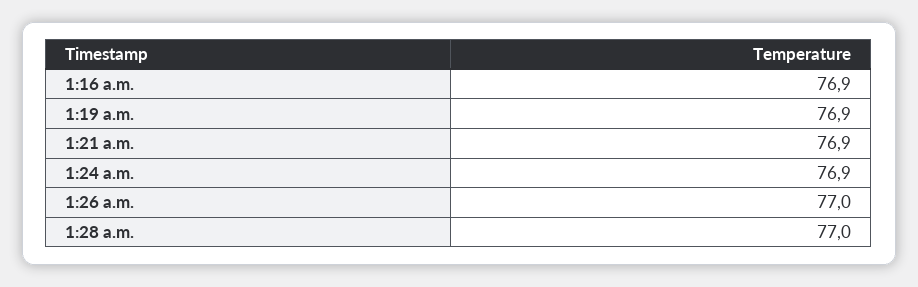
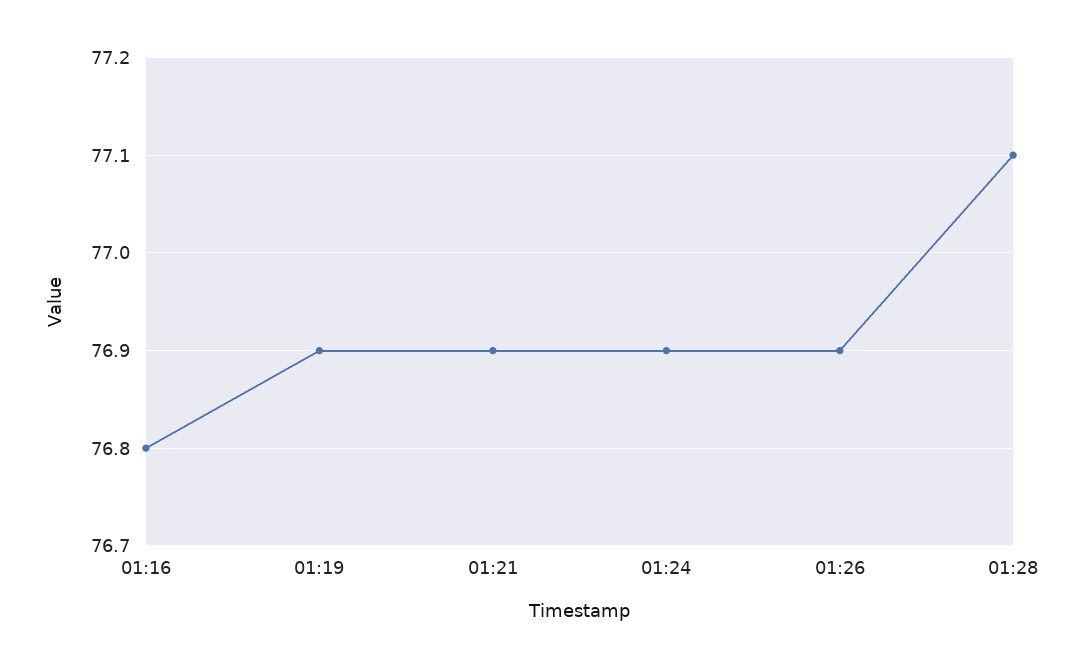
  {
-   "1:16 a.m.": 76.9,
+   "1:16 a.m.": 76.8,
    "1:19 a.m.": 76.9,
    "1:21 a.m.": 76.9,
    "1:24 a.m.": 76.9,
-   "1:26 a.m.": 77,
+   "1:26 a.m.": 76.9,
-   "1:28 a.m.": 77
+   "1:28 a.m.": 77.1
  }

